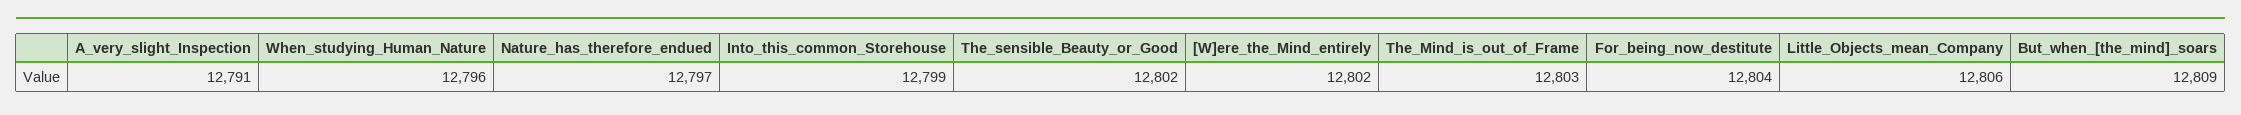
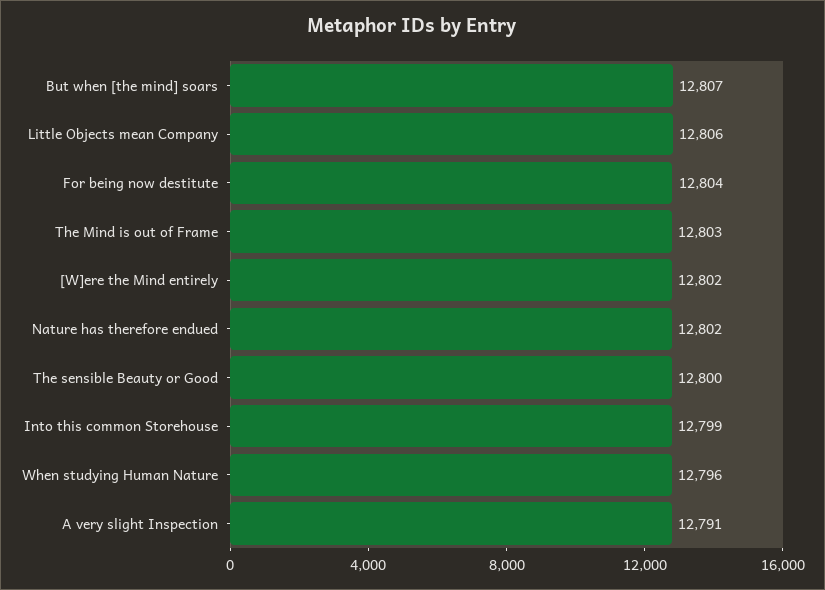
  {
    "A_very_slight_Inspection": 12791,
    "When_studying_Human_Nature": 12796,
-   "Nature_has_therefore_endued": 12797,
+   "Nature_has_therefore_endued": 12802,
    "Into_this_common_Storehouse": 12799,
-   "The_sensible_Beauty_or_Good": 12802,
+   "The_sensible_Beauty_or_Good": 12800,
    "[W]ere_the_Mind_entirely": 12802,
    "The_Mind_is_out_of_Frame": 12803,
    "For_being_now_destitute": 12804,
    "Little_Objects_mean_Company": 12806,
-   "But_when_[the_mind]_soars": 12809
+   "But_when_[the_mind]_soars": 12807
  }

